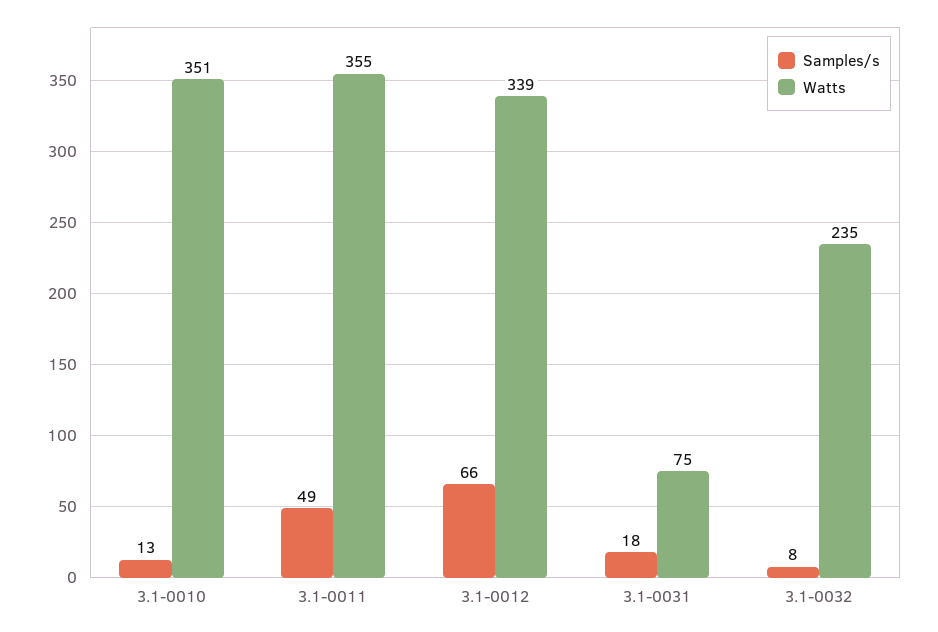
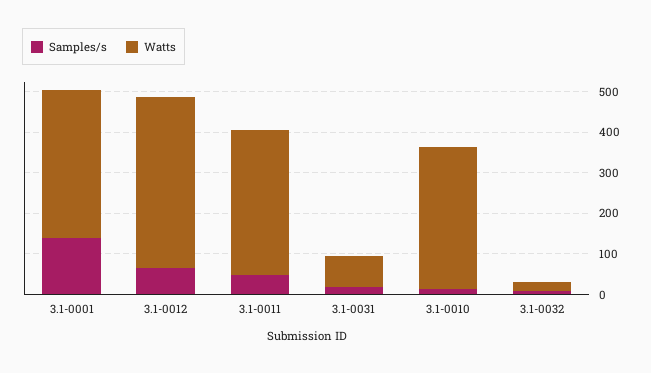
  {
    "Samples/s": {
      "3.1-0010": 13,
      "3.1-0011": 49,
      "3.1-0012": 66,
      "3.1-0031": 18,
-     "3.1-0032": 8
+     "3.1-0032": 8,
+     "3.1-0001": 140
    },
    "Watts": {
      "3.1-0010": 351,
      "3.1-0011": 355,
-     "3.1-0012": 339,
+     "3.1-0012": 420,
      "3.1-0031": 75,
-     "3.1-0032": 235
+     "3.1-0032": 20,
+     "3.1-0001": 360
    }
  }

